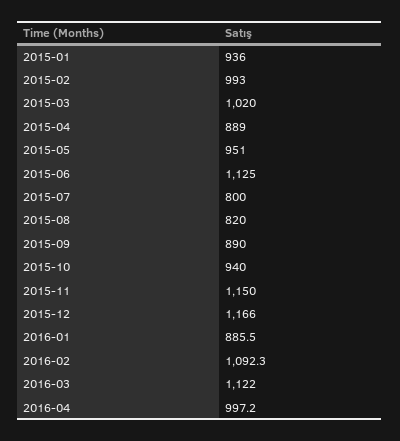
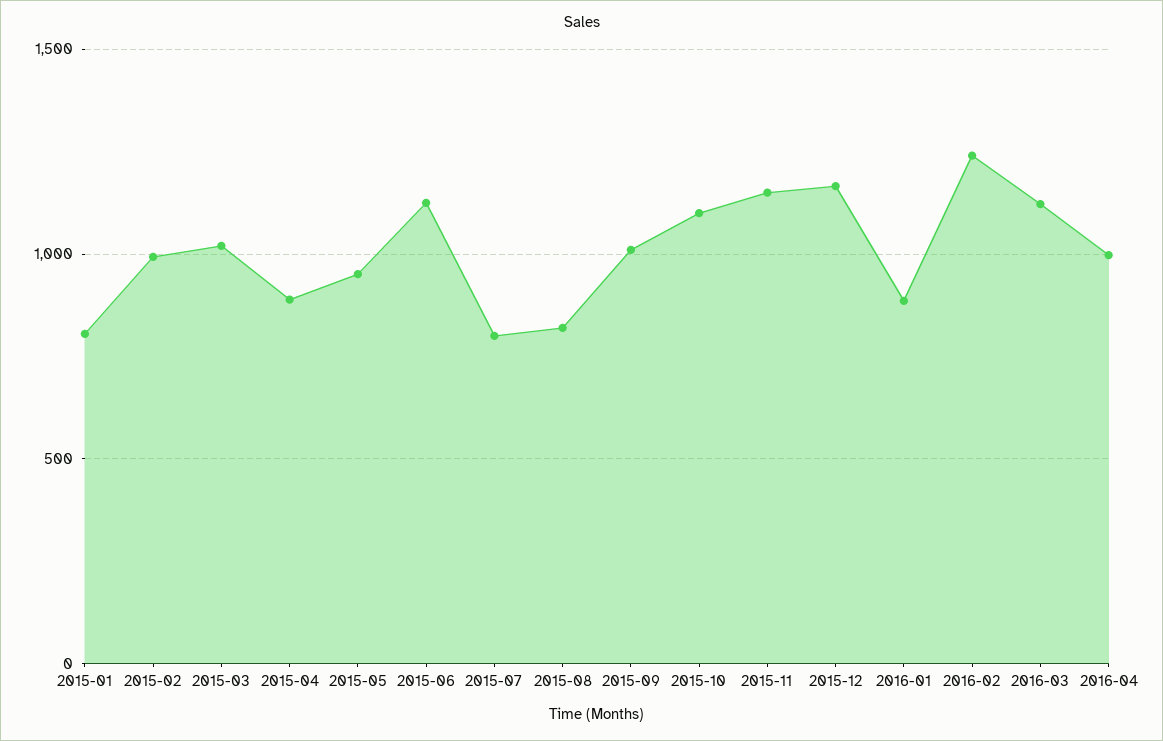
  {
-   "2015-01": 936,
+   "2015-01": 800,
    "2015-02": 993,
    "2015-03": 1020,
    "2015-04": 889,
    "2015-05": 951,
    "2015-06": 1125,
    "2015-07": 800,
    "2015-08": 820,
-   "2015-09": 890,
+   "2015-09": 1000,
-   "2015-10": 940,
+   "2015-10": 1100,
    "2015-11": 1150,
    "2015-12": 1166,
    "2016-01": 885.5,
-   "2016-02": 1092.3,
+   "2016-02": 1250,
    "2016-03": 1122,
    "2016-04": 997.2
  }

